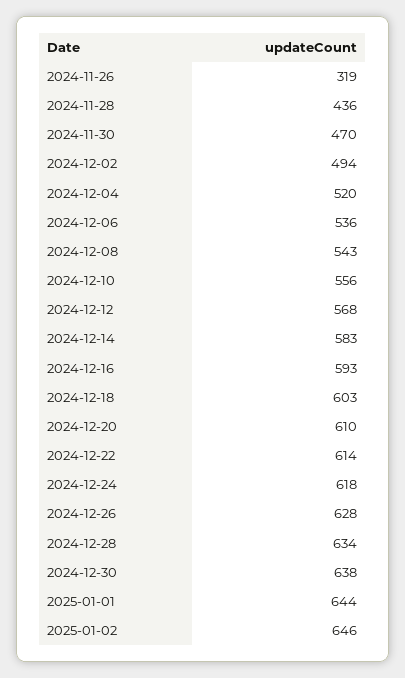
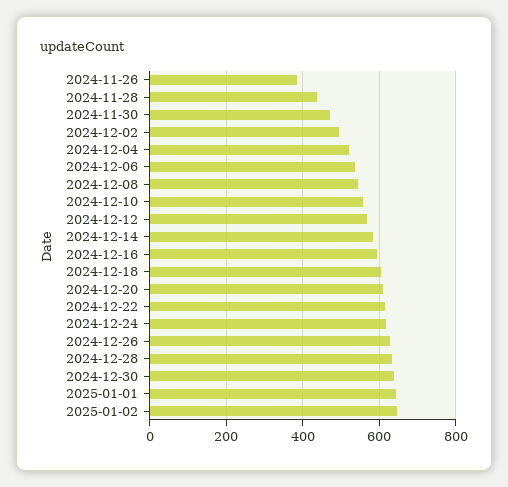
  {
-   "2024-11-26": 319,
+   "2024-11-26": 380,
    "2024-11-28": 436,
    "2024-11-30": 470,
    "2024-12-02": 494,
    "2024-12-04": 520,
    "2024-12-06": 536,
    "2024-12-08": 543,
    "2024-12-10": 556,
    "2024-12-12": 568,
    "2024-12-14": 583,
    "2024-12-16": 593,
    "2024-12-18": 603,
    "2024-12-20": 610,
    "2024-12-22": 614,
    "2024-12-24": 618,
    "2024-12-26": 628,
    "2024-12-28": 634,
    "2024-12-30": 638,
    "2025-01-01": 644,
    "2025-01-02": 646
  }

